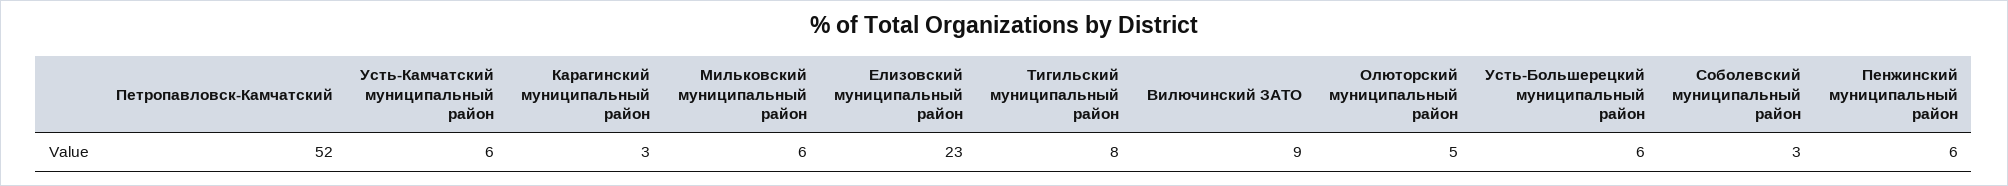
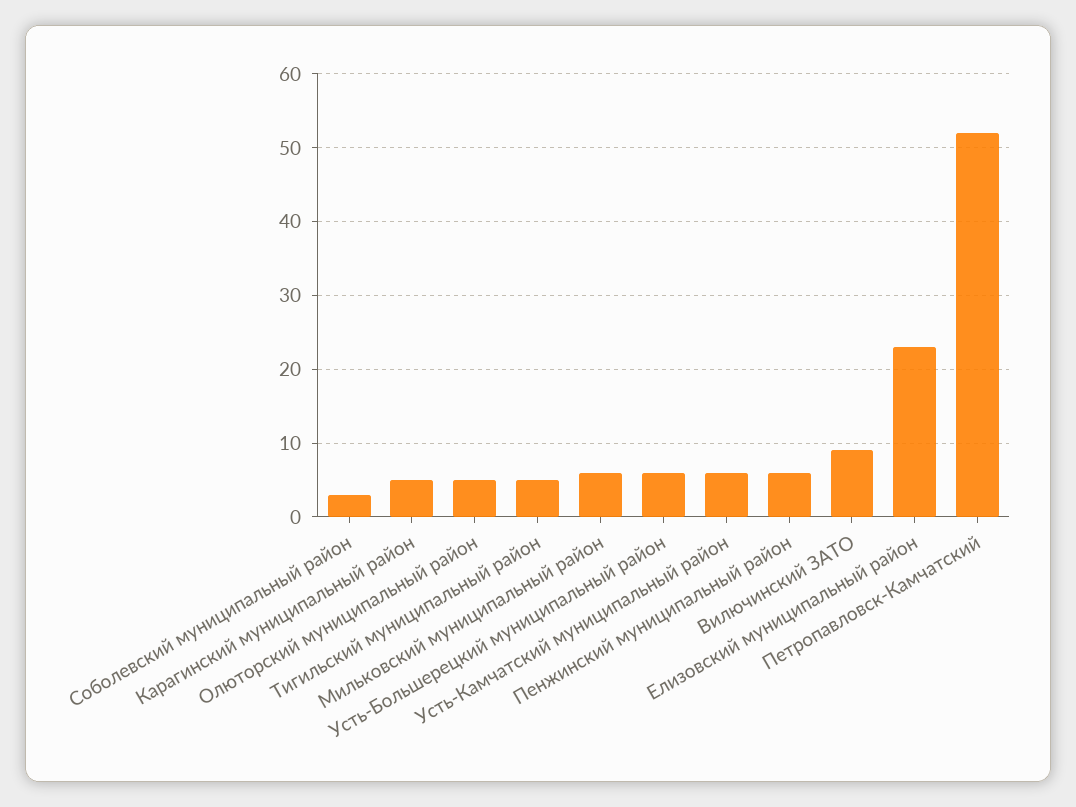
  {
    "Петропавловск-Камчатский": 52,
    "Усть-Камчатский муниципальный район": 6,
-   "Карагинский муниципальный район": 3,
+   "Карагинский муниципальный район": 5,
    "Мильковский муниципальный район": 6,
    "Елизовский муниципальный район": 23,
-   "Тигильский муниципальный район": 8,
+   "Тигильский муниципальный район": 5,
    "Вилючинский ЗАТО": 9,
    "Олюторский муниципальный район": 5,
    "Усть-Большерецкий муниципальный район": 6,
    "Соболевский муниципальный район": 3,
    "Пенжинский муниципальный район": 6
  }

